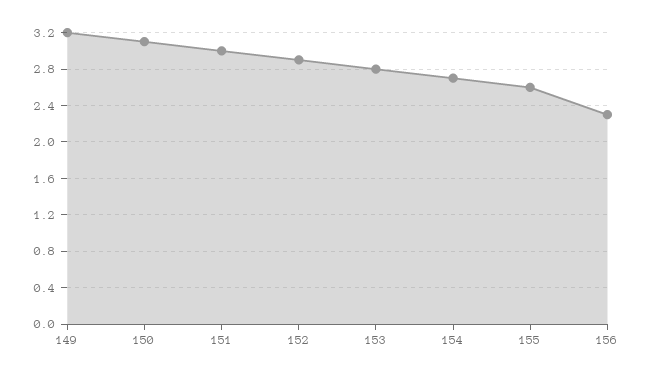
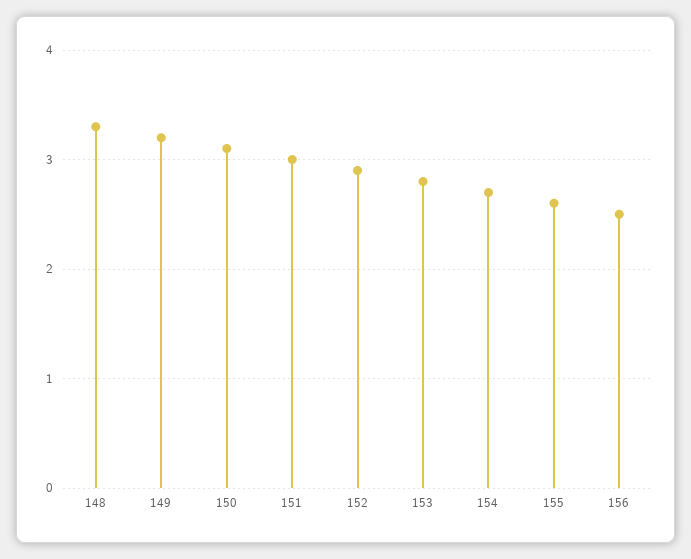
  {
    "149": 3.2,
    "150": 3.1,
    "151": 3,
    "152": 2.9,
    "153": 2.8,
    "154": 2.7,
    "155": 2.6,
-   "156": 2.3
+   "156": 2.5,
+   "148": 3.3
  }

